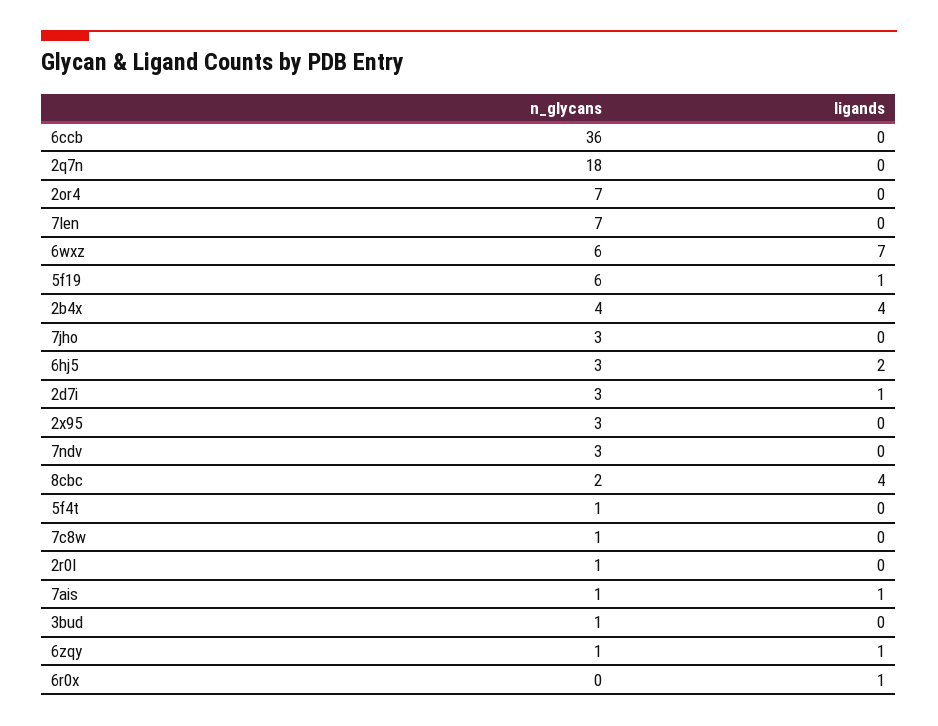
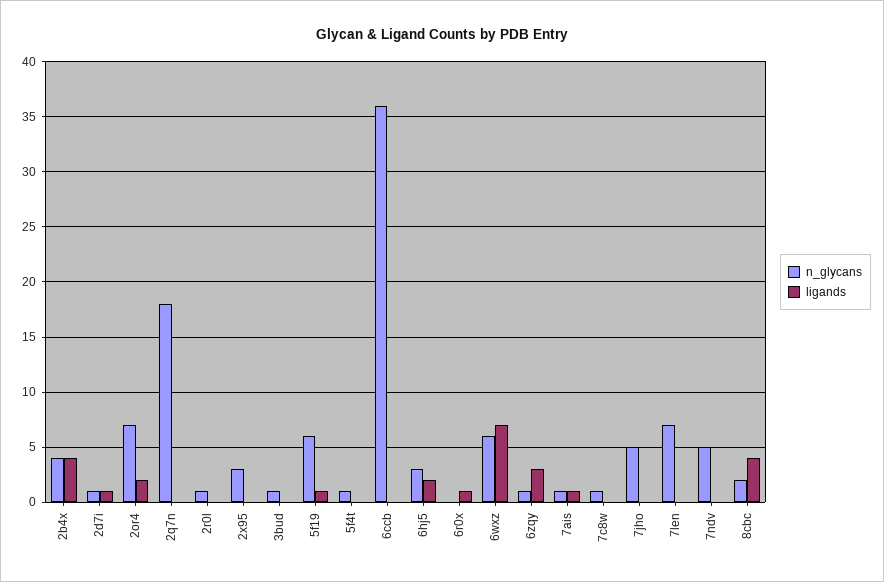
  {
    "n_glycans": {
      "6ccb": 36,
      "2q7n": 18,
      "2or4": 7,
      "7len": 7,
      "6wxz": 6,
      "5f19": 6,
      "2b4x": 4,
-     "7jho": 3,
+     "7jho": 5,
      "6hj5": 3,
-     "2d7i": 3,
+     "2d7i": 1,
      "2x95": 3,
-     "7ndv": 3,
+     "7ndv": 5,
      "8cbc": 2,
      "5f4t": 1,
      "7c8w": 1,
      "2r0l": 1,
      "7ais": 1,
      "3bud": 1,
      "6zqy": 1,
      "6r0x": 0
    },
    "ligands": {
      "6ccb": 0,
      "2q7n": 0,
-     "2or4": 0,
+     "2or4": 2,
      "7len": 0,
      "6wxz": 7,
      "5f19": 1,
      "2b4x": 4,
      "7jho": 0,
      "6hj5": 2,
      "2d7i": 1,
      "2x95": 0,
      "7ndv": 0,
      "8cbc": 4,
      "5f4t": 0,
      "7c8w": 0,
      "2r0l": 0,
      "7ais": 1,
      "3bud": 0,
-     "6zqy": 1,
+     "6zqy": 3,
      "6r0x": 1
    }
  }

